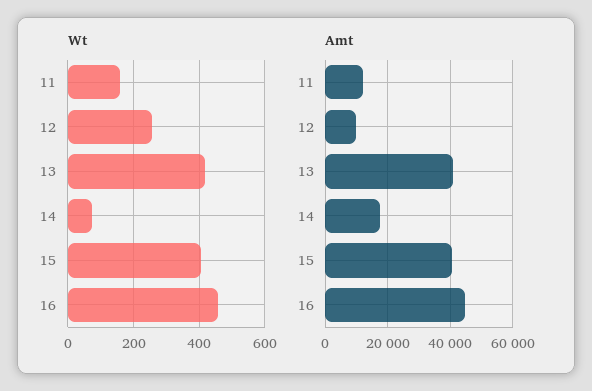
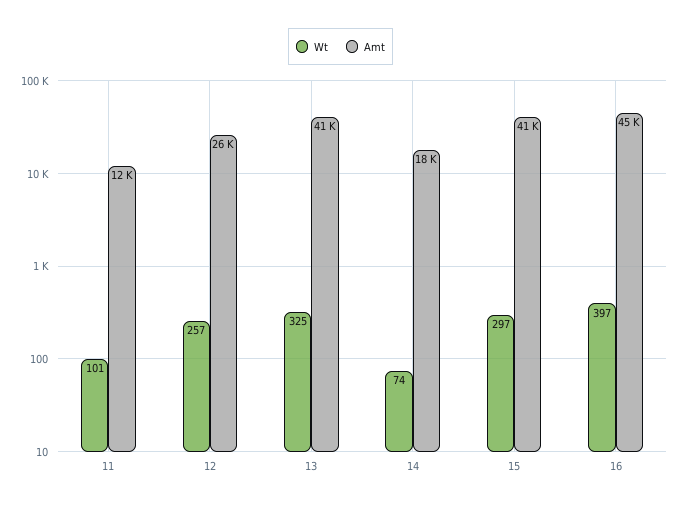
  {
    "Wt": {
-     "11": 160,
+     "11": 101,
      "12": 257,
-     "13": 420,
+     "13": 325,
      "14": 74,
-     "15": 400,
+     "15": 297,
-     "16": 460
+     "16": 397
    },
    "Amt": {
      "11": 12000,
-     "12": 10000,
+     "12": 26000,
      "13": 41000,
      "14": 18000,
      "15": 41000,
      "16": 45000
    }
  }

